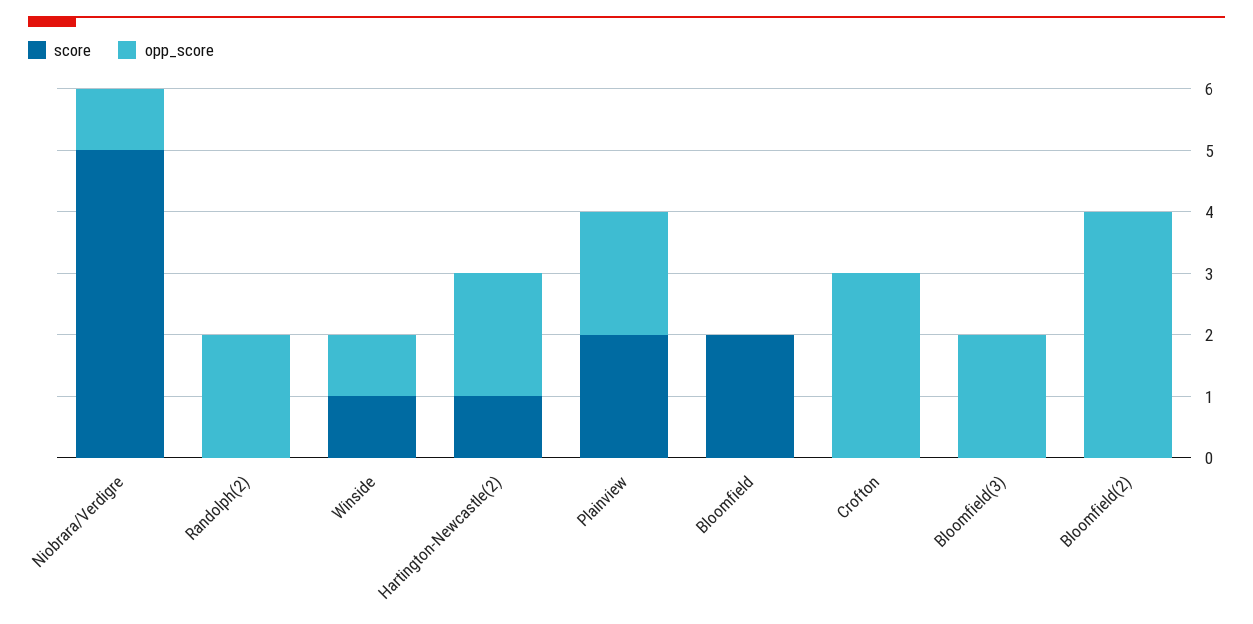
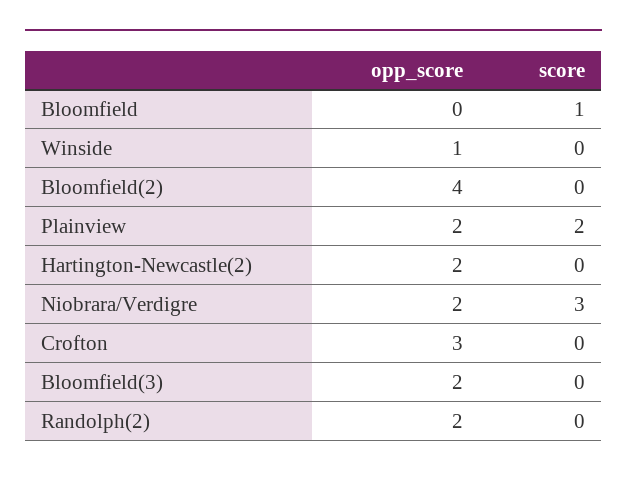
  {
    "score": {
-     "Niobrara/Verdigre": 5,
+     "Niobrara/Verdigre": 3,
      "Randolph(2)": 0,
-     "Winside": 1,
+     "Winside": 0,
-     "Hartington-Newcastle(2)": 1,
+     "Hartington-Newcastle(2)": 0,
      "Plainview": 2,
-     "Bloomfield": 2,
+     "Bloomfield": 1,
      "Crofton": 0,
      "Bloomfield(3)": 0,
      "Bloomfield(2)": 0
    },
    "opp_score": {
-     "Niobrara/Verdigre": 1,
+     "Niobrara/Verdigre": 2,
      "Randolph(2)": 2,
      "Winside": 1,
      "Hartington-Newcastle(2)": 2,
      "Plainview": 2,
      "Bloomfield": 0,
      "Crofton": 3,
      "Bloomfield(3)": 2,
      "Bloomfield(2)": 4
    }
  }

